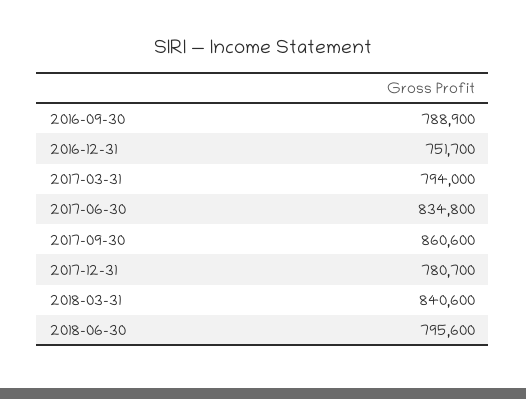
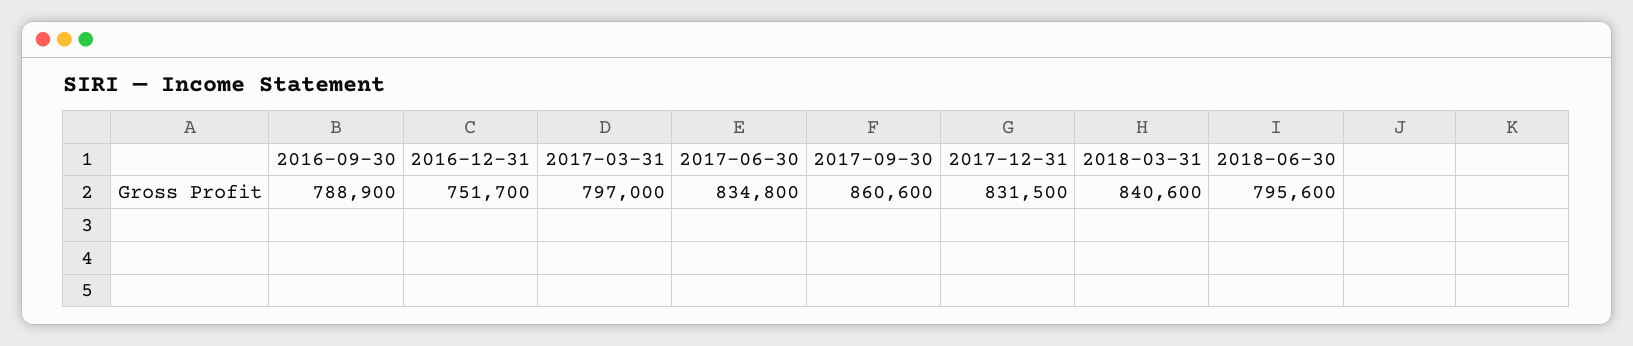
  {
    "2016-09-30": 788900,
    "2016-12-31": 751700,
-   "2017-03-31": 794000,
+   "2017-03-31": 797000,
    "2017-06-30": 834800,
    "2017-09-30": 860600,
-   "2017-12-31": 780700,
+   "2017-12-31": 831500,
    "2018-03-31": 840600,
    "2018-06-30": 795600
  }

